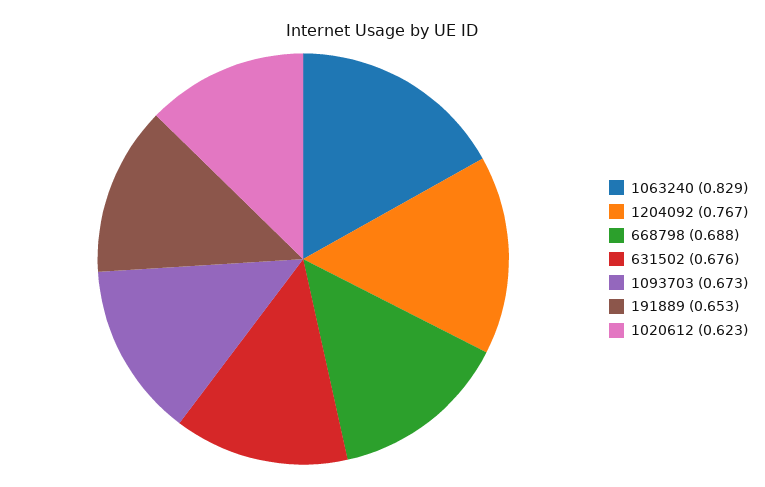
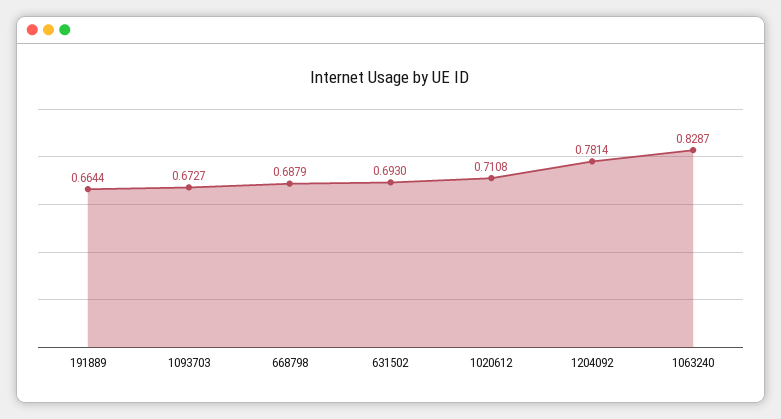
  {
    "1063240": 0.8287,
-   "1204092": 0.767,
+   "1204092": 0.7814,
    "668798": 0.6879,
-   "631502": 0.676,
+   "631502": 0.693,
    "1093703": 0.6727,
-   "191889": 0.653,
+   "191889": 0.6644,
-   "1020612": 0.623
+   "1020612": 0.7108
  }

